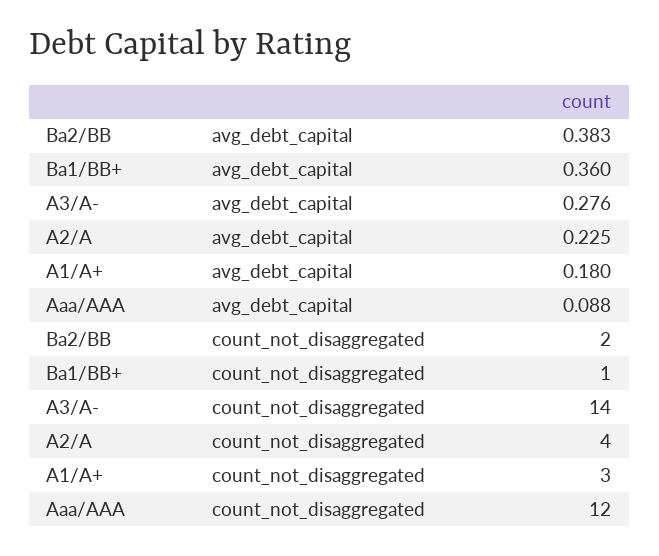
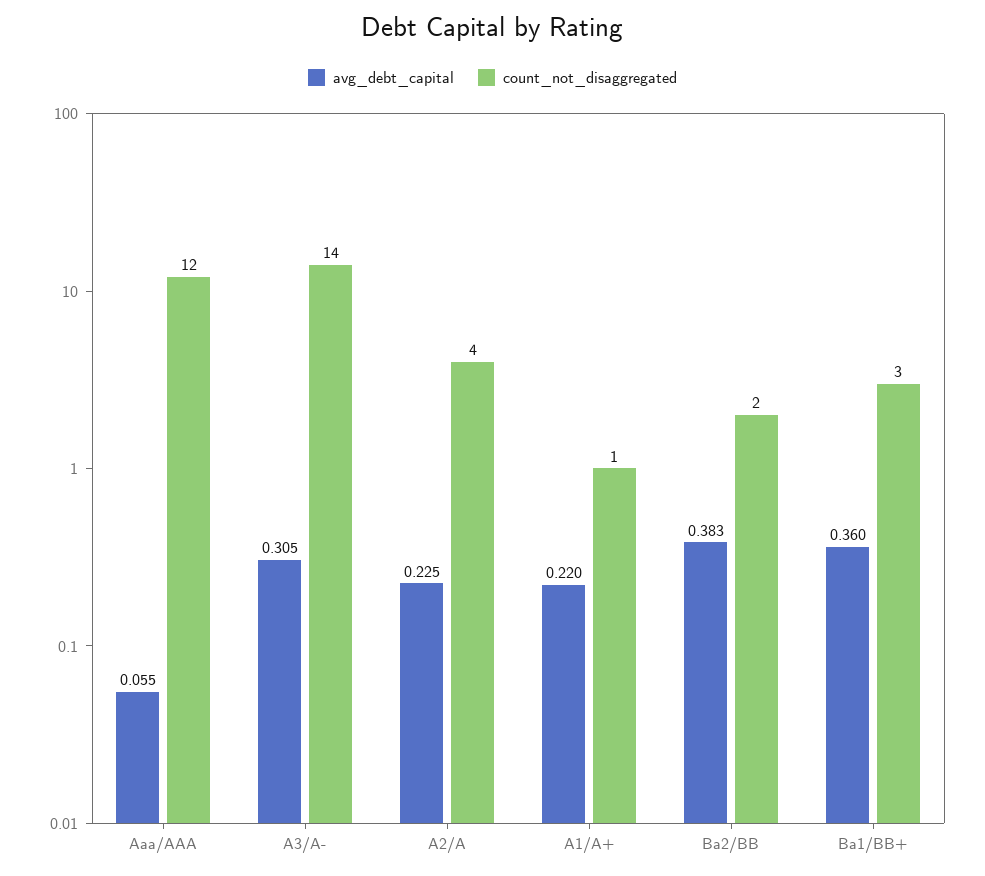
  {
    "avg_debt_capital": {
      "Ba2/BB": 0.383,
      "Ba1/BB+": 0.36,
-     "A3/A-": 0.276,
+     "A3/A-": 0.305,
      "A2/A": 0.225,
-     "A1/A+": 0.18,
+     "A1/A+": 0.22,
-     "Aaa/AAA": 0.088
+     "Aaa/AAA": 0.055
    },
    "count_not_disaggregated": {
      "Ba2/BB": 2,
-     "Ba1/BB+": 1,
+     "Ba1/BB+": 3,
      "A3/A-": 14,
      "A2/A": 4,
-     "A1/A+": 3,
+     "A1/A+": 1,
      "Aaa/AAA": 12
    }
  }

